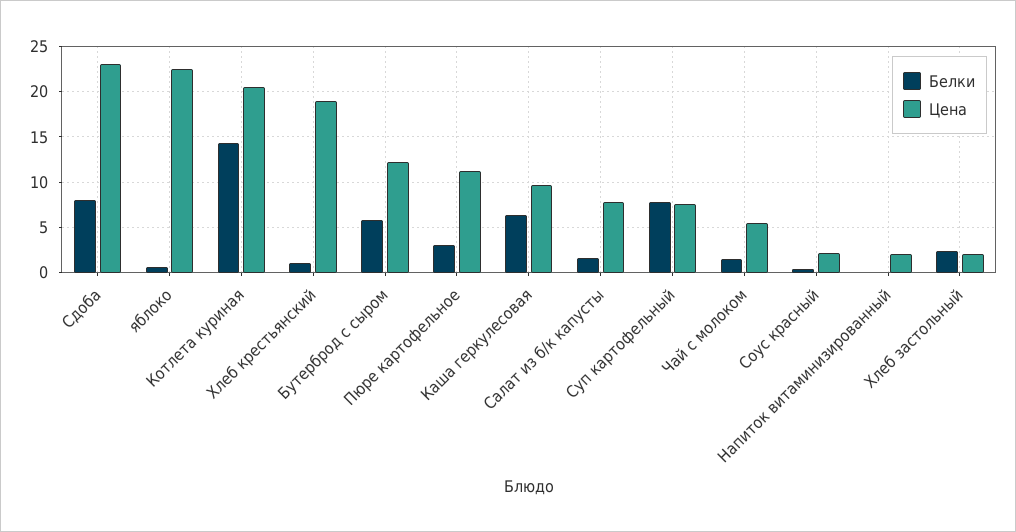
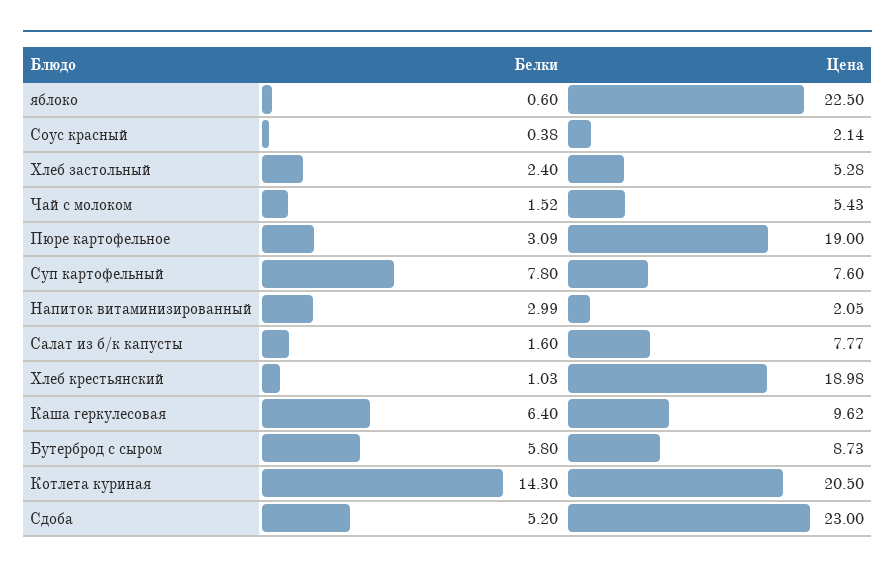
  {
    "Белки": {
-     "Сдоба": 8,
+     "Сдоба": 5.2,
      "яблоко": 0.6,
      "Котлета куриная": 14.3,
      "Хлеб крестьянский": 1.03,
      "Бутерброд с сыром": 5.8,
      "Пюре картофельное": 3.09,
      "Каша геркулесовая": 6.4,
      "Салат из б/к капусты": 1.6,
      "Суп картофельный": 7.8,
      "Чай с молоком": 1.52,
      "Соус красный": 0.38,
-     "Напиток витаминизированный": 0,
+     "Напиток витаминизированный": 2.99,
      "Хлеб застольный": 2.4
    },
    "Цена": {
      "Сдоба": 23,
      "яблоко": 22.5,
      "Котлета куриная": 20.5,
      "Хлеб крестьянский": 18.98,
-     "Бутерброд с сыром": 12,
+     "Бутерброд с сыром": 8.73,
-     "Пюре картофельное": 11,
+     "Пюре картофельное": 19,
      "Каша геркулесовая": 9.62,
      "Салат из б/к капусты": 7.77,
      "Суп картофельный": 7.6,
      "Чай с молоком": 5.43,
      "Соус красный": 2.14,
      "Напиток витаминизированный": 2.05,
-     "Хлеб застольный": 2
+     "Хлеб застольный": 5.28
    }
  }

